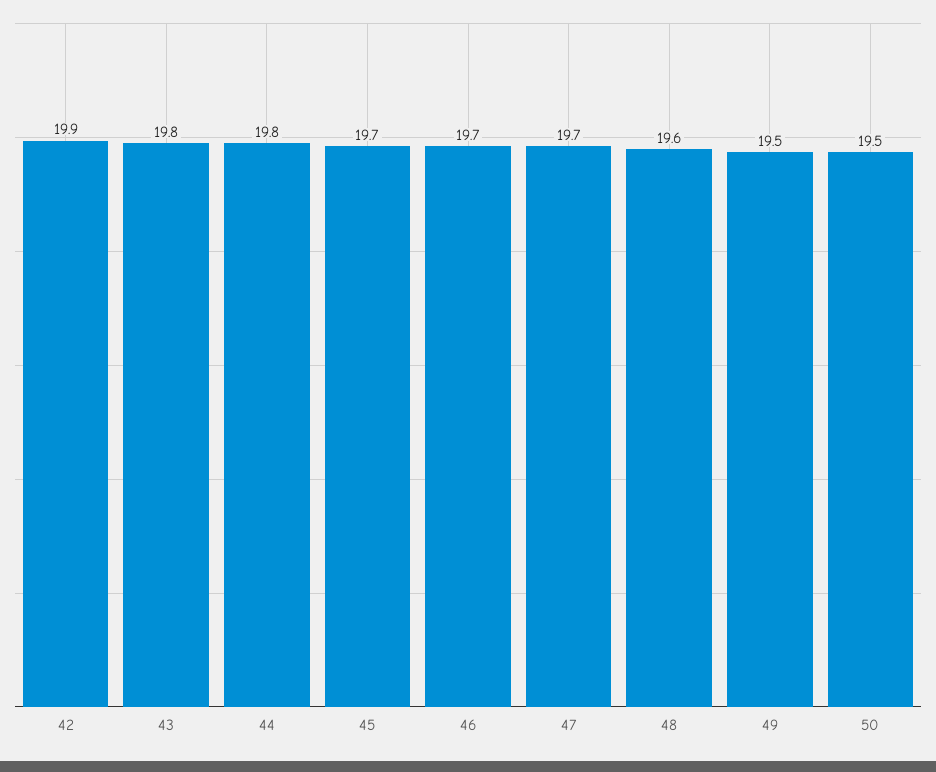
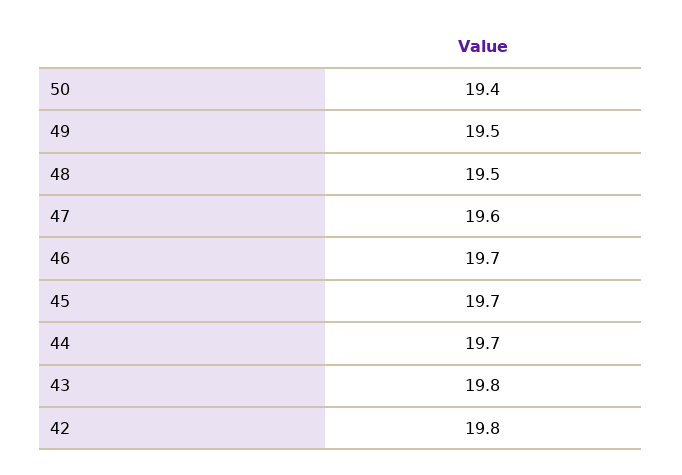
  {
-   "42": 19.9,
+   "42": 19.8,
    "43": 19.8,
-   "44": 19.8,
+   "44": 19.7,
    "45": 19.7,
    "46": 19.7,
-   "47": 19.7,
+   "47": 19.6,
-   "48": 19.6,
+   "48": 19.5,
    "49": 19.5,
-   "50": 19.5
+   "50": 19.4
  }

